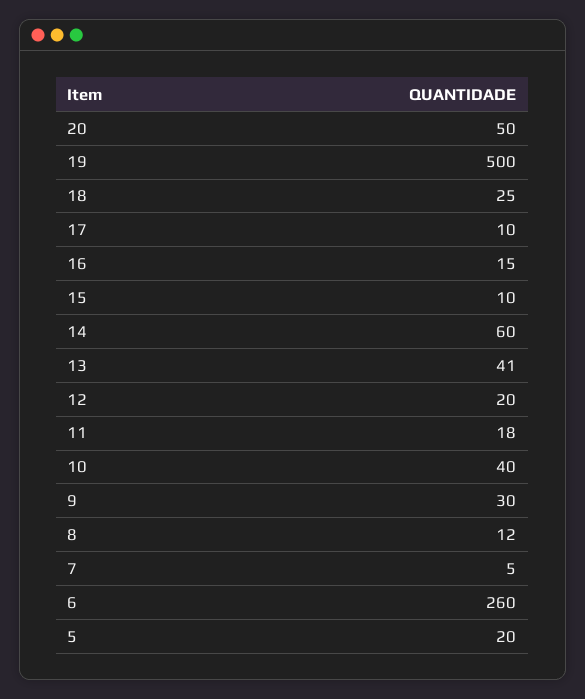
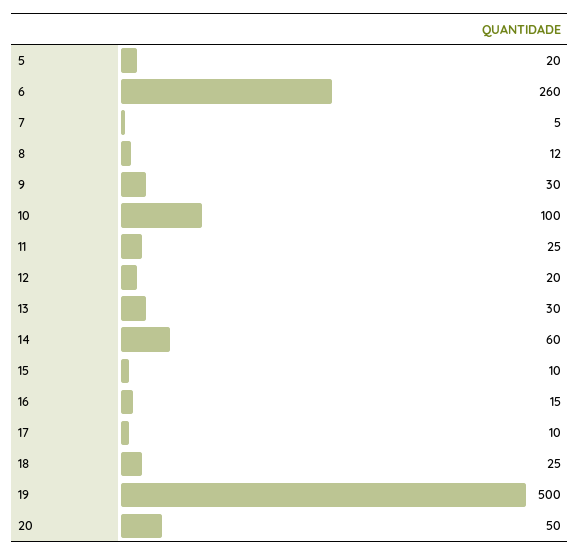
  {
    "20": 50,
    "19": 500,
    "18": 25,
    "17": 10,
    "16": 15,
    "15": 10,
    "14": 60,
-   "13": 41,
+   "13": 30,
    "12": 20,
-   "11": 18,
+   "11": 25,
-   "10": 40,
+   "10": 100,
    "9": 30,
    "8": 12,
    "7": 5,
    "6": 260,
    "5": 20
  }

